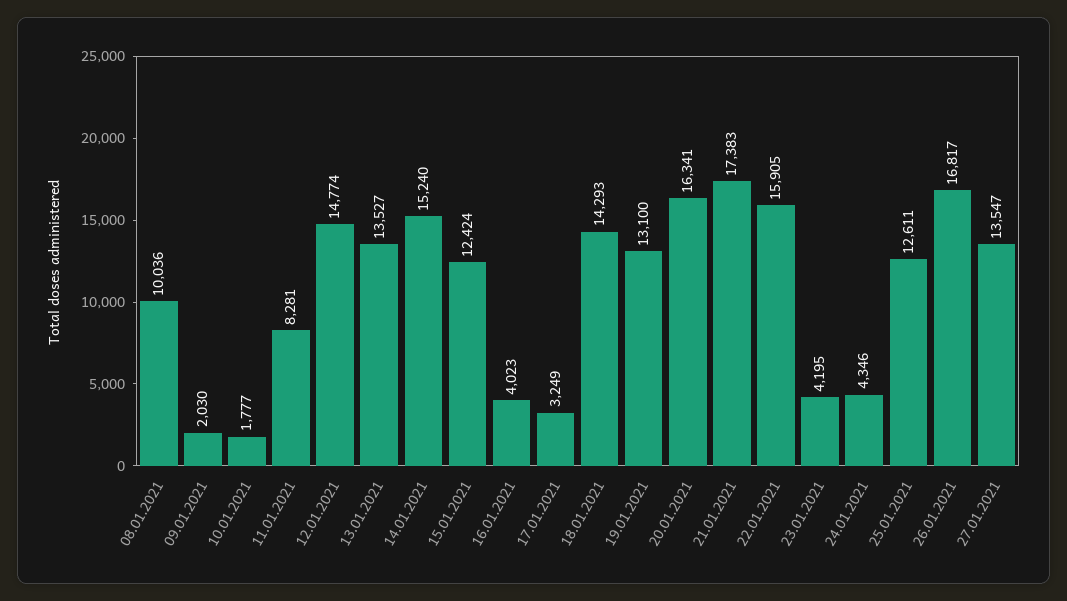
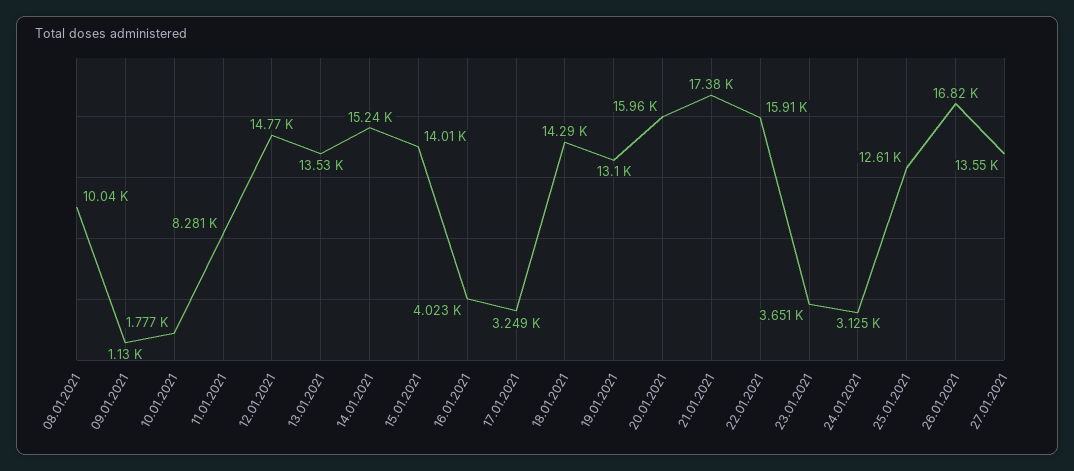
  {
    "08.01.2021": 10036,
-   "09.01.2021": 2030,
+   "09.01.2021": 1130,
    "10.01.2021": 1777,
    "11.01.2021": 8281,
    "12.01.2021": 14774,
    "13.01.2021": 13527,
    "14.01.2021": 15240,
-   "15.01.2021": 12424,
+   "15.01.2021": 14010,
    "16.01.2021": 4023,
    "17.01.2021": 3249,
    "18.01.2021": 14293,
    "19.01.2021": 13100,
-   "20.01.2021": 16341,
+   "20.01.2021": 15960,
    "21.01.2021": 17383,
    "22.01.2021": 15905,
-   "23.01.2021": 4195,
+   "23.01.2021": 3651,
-   "24.01.2021": 4346,
+   "24.01.2021": 3125,
    "25.01.2021": 12611,
    "26.01.2021": 16817,
    "27.01.2021": 13547
  }

